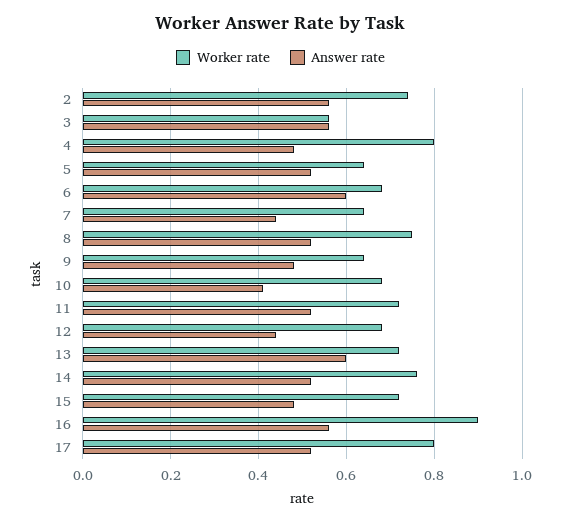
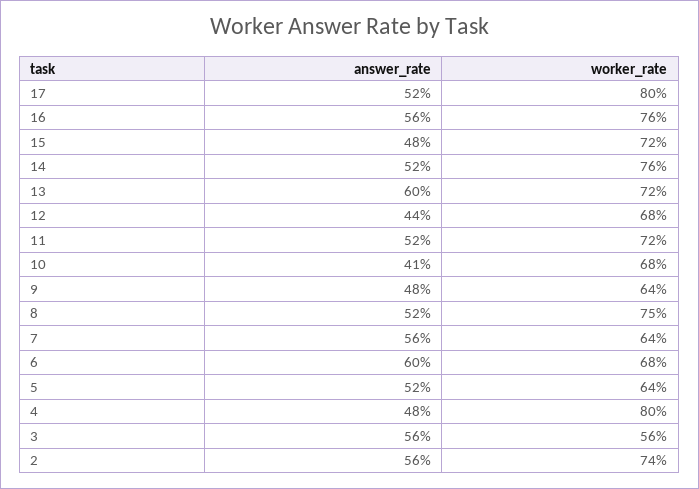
  {
    "Worker rate": {
      "2": 0.74,
      "3": 0.56,
      "4": 0.8,
      "5": 0.64,
      "6": 0.68,
      "7": 0.64,
      "8": 0.75,
      "9": 0.64,
      "10": 0.68,
      "11": 0.72,
      "12": 0.68,
      "13": 0.72,
      "14": 0.76,
      "15": 0.72,
-     "16": 0.9,
+     "16": 0.76,
      "17": 0.8
    },
    "Answer rate": {
      "2": 0.56,
      "3": 0.56,
      "4": 0.48,
      "5": 0.52,
      "6": 0.6,
-     "7": 0.45,
+     "7": 0.56,
      "8": 0.52,
      "9": 0.48,
      "10": 0.41,
      "11": 0.52,
      "12": 0.44,
      "13": 0.6,
      "14": 0.52,
      "15": 0.48,
      "16": 0.56,
      "17": 0.52
    }
  }

